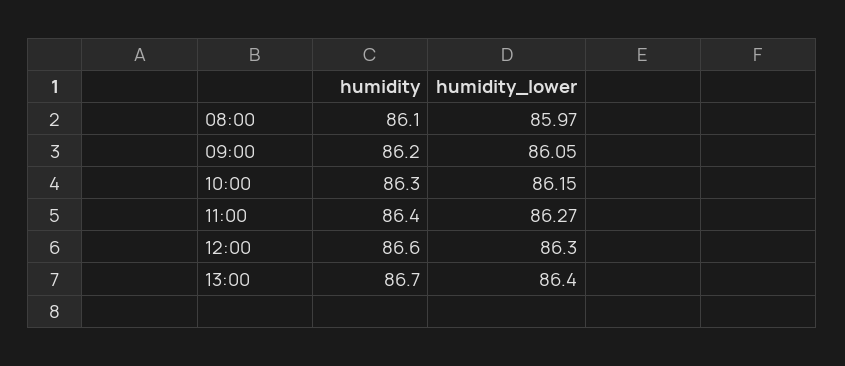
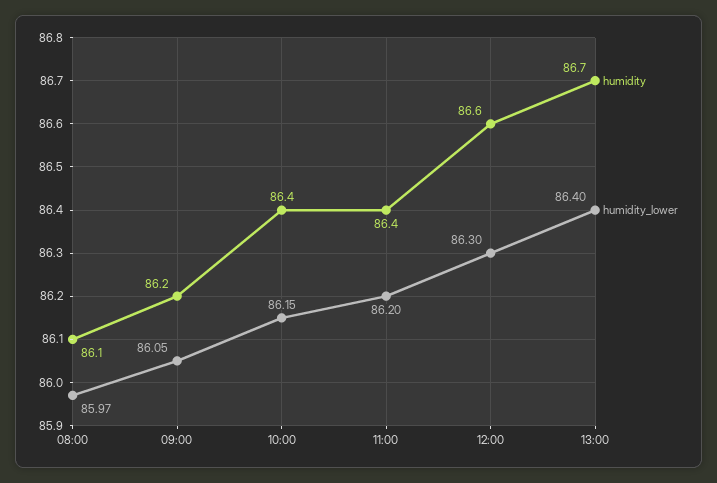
  {
    "humidity": {
      "08:00": 86.1,
      "09:00": 86.2,
-     "10:00": 86.3,
+     "10:00": 86.4,
      "11:00": 86.4,
      "12:00": 86.6,
      "13:00": 86.7
    },
    "humidity_lower": {
      "08:00": 85.97,
      "09:00": 86.05,
      "10:00": 86.15,
-     "11:00": 86.27,
+     "11:00": 86.2,
      "12:00": 86.3,
      "13:00": 86.4
    }
  }

